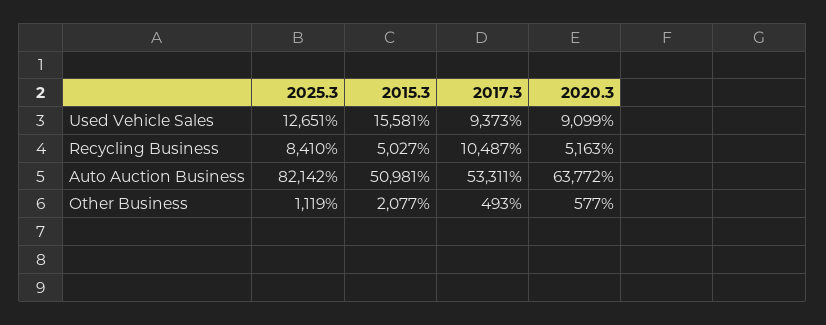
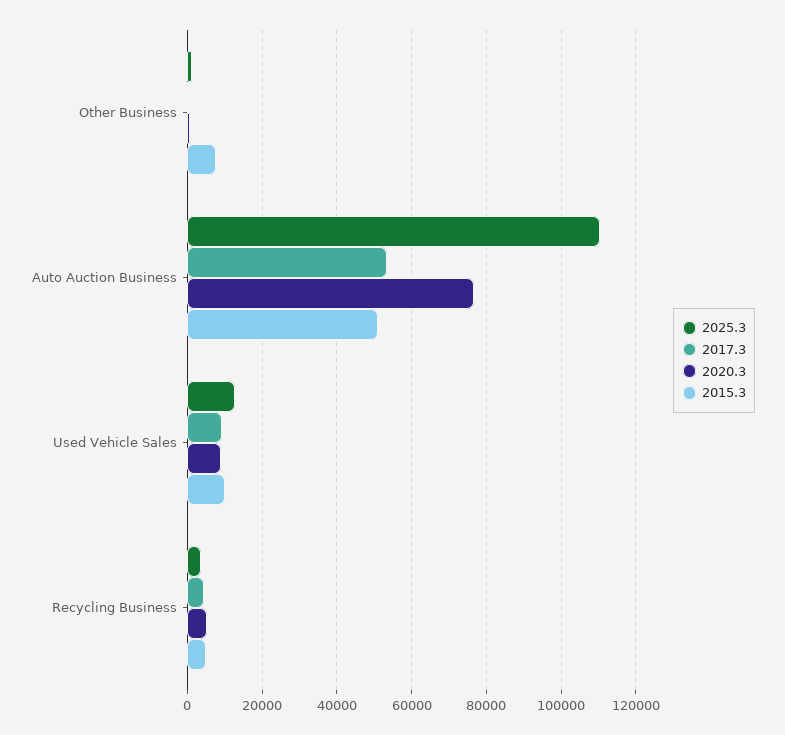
  {
    "2025.3": {
      "Used Vehicle Sales": 12651,
-     "Recycling Business": 8410,
+     "Recycling Business": 4000,
-     "Auto Auction Business": 82142,
+     "Auto Auction Business": 110000,
      "Other Business": 1119
    },
    "2015.3": {
-     "Used Vehicle Sales": 15581,
+     "Used Vehicle Sales": 10000,
      "Recycling Business": 5027,
      "Auto Auction Business": 50981,
-     "Other Business": 2077
+     "Other Business": 8000
    },
    "2017.3": {
      "Used Vehicle Sales": 9373,
-     "Recycling Business": 10487,
+     "Recycling Business": 4000,
      "Auto Auction Business": 53311,
      "Other Business": 493
    },
    "2020.3": {
      "Used Vehicle Sales": 9099,
      "Recycling Business": 5163,
-     "Auto Auction Business": 63772,
+     "Auto Auction Business": 76000,
      "Other Business": 577
    }
  }

